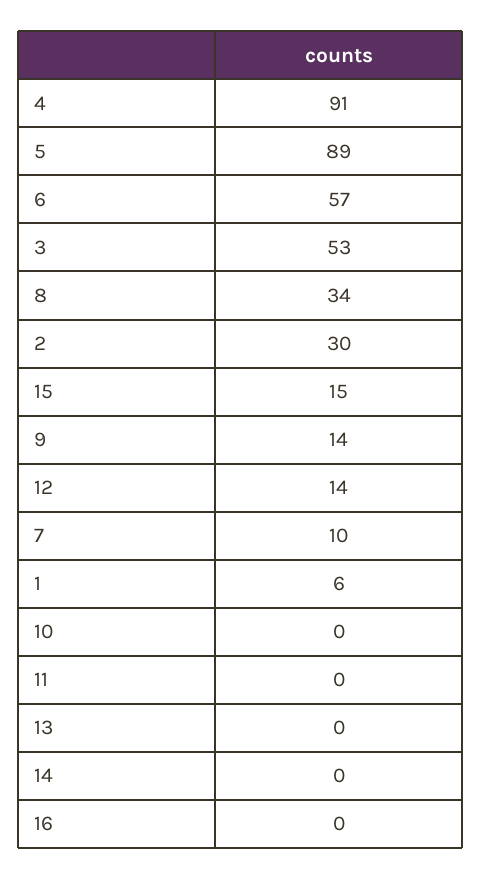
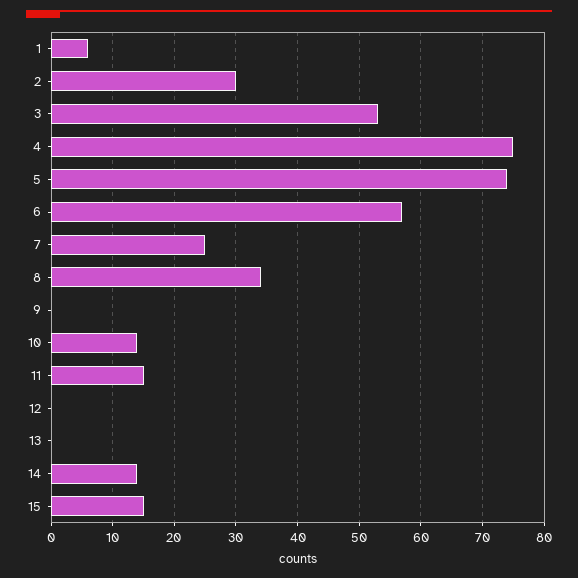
  {
-   "4": 91,
+   "4": 75,
-   "5": 89,
+   "5": 74,
    "6": 57,
    "3": 53,
    "8": 34,
    "2": 30,
    "15": 15,
-   "9": 14,
+   "9": 0,
-   "12": 14,
+   "12": 0,
-   "7": 10,
+   "7": 25,
    "1": 6,
-   "10": 0,
+   "10": 14,
-   "11": 0,
+   "11": 15,
    "13": 0,
-   "14": 0,
+   "14": 14
-   "16": 0
  }

